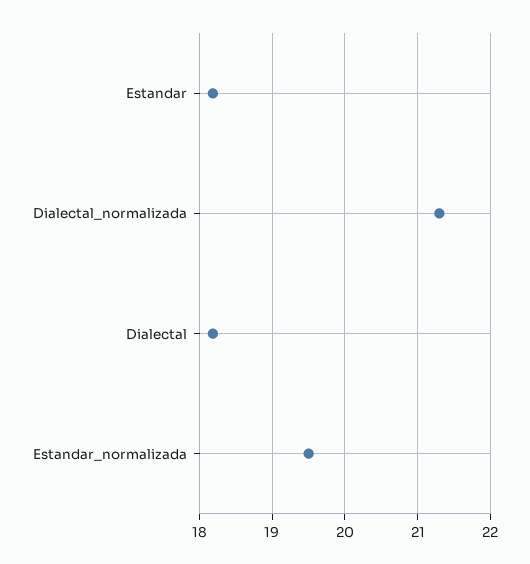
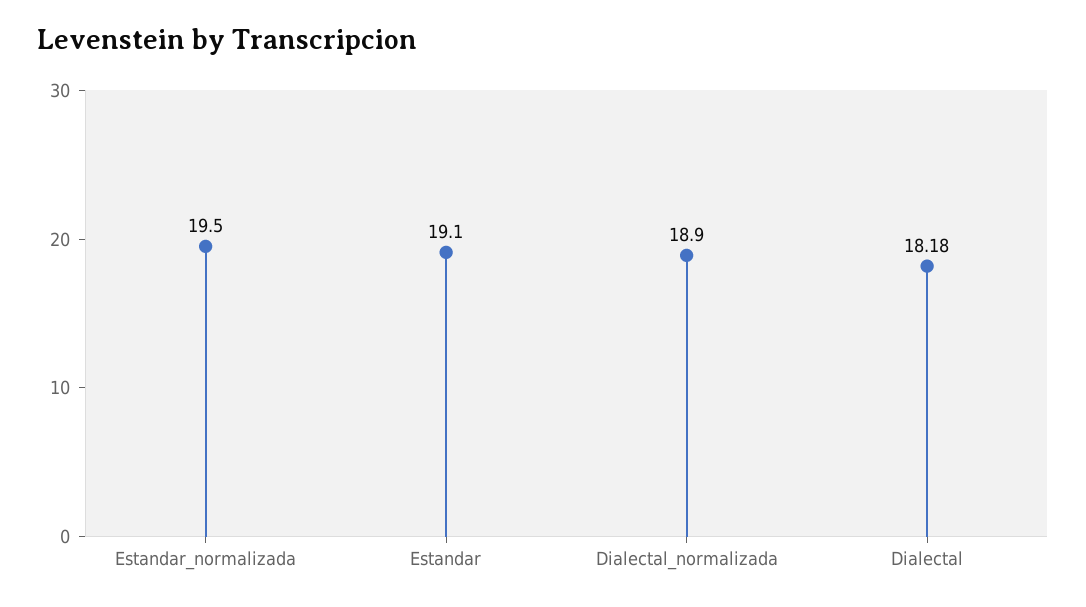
  {
-   "Estandar": 18.2,
+   "Estandar": 19.1,
-   "Dialectal_normalizada": 21.3,
+   "Dialectal_normalizada": 18.9,
    "Dialectal": 18.18,
    "Estandar_normalizada": 19.5
  }

